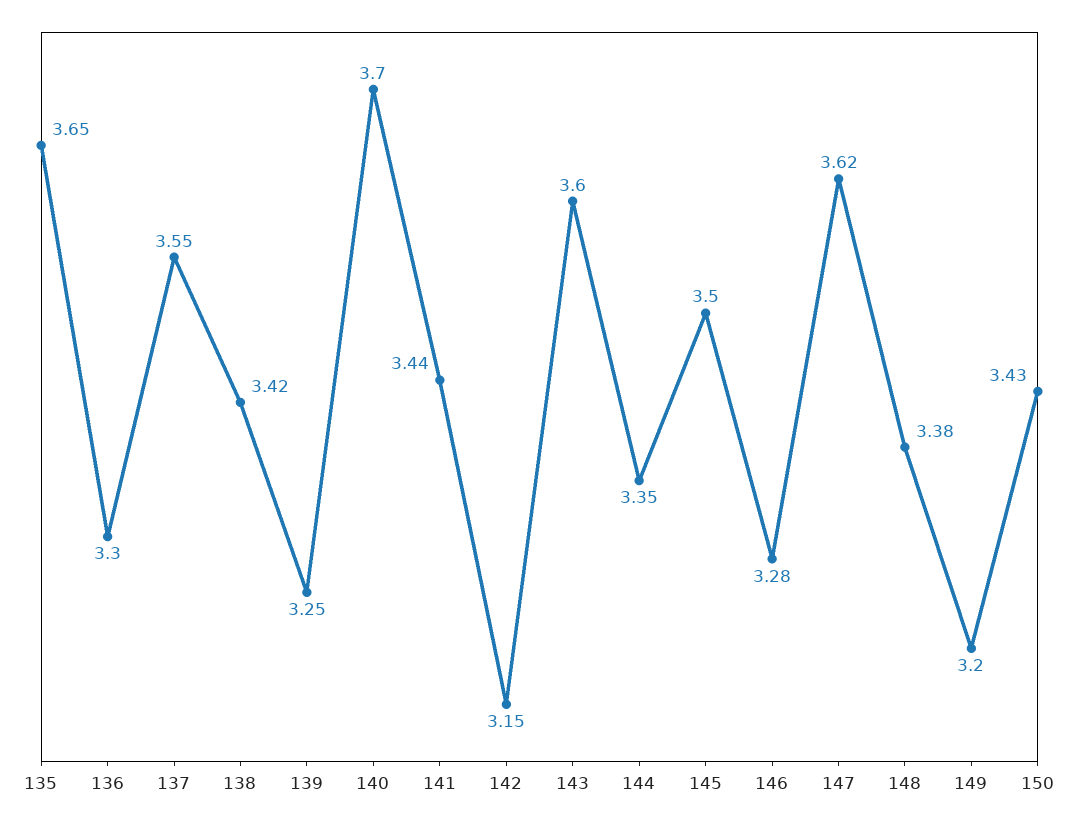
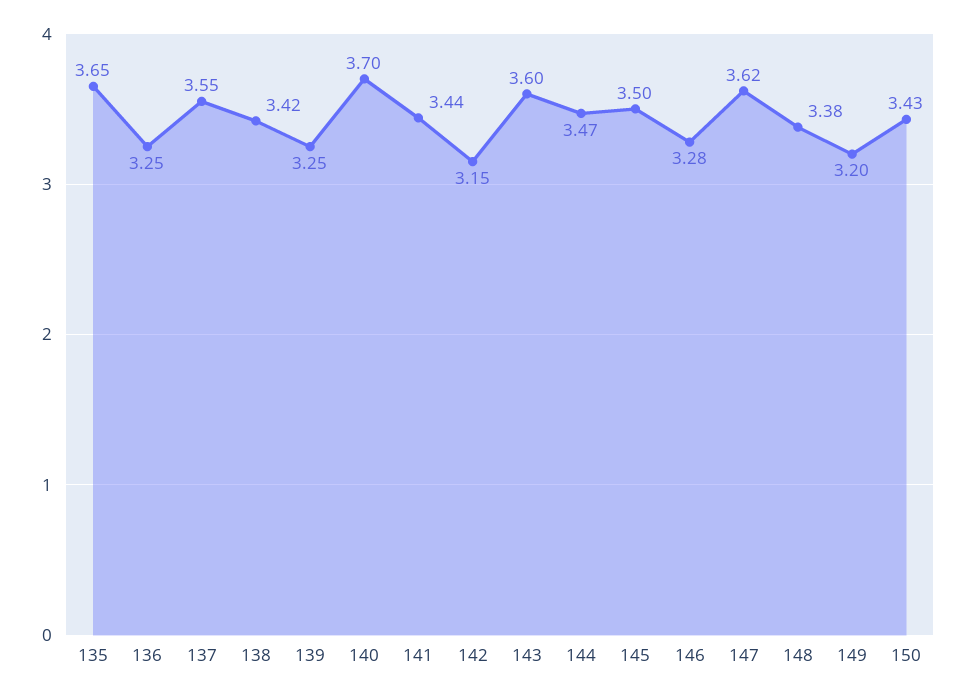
  {
    "135": 3.65,
-   "136": 3.3,
+   "136": 3.25,
    "137": 3.55,
    "138": 3.42,
    "139": 3.25,
    "140": 3.7,
    "141": 3.44,
    "142": 3.15,
    "143": 3.6,
-   "144": 3.35,
+   "144": 3.47,
    "145": 3.5,
    "146": 3.28,
    "147": 3.62,
    "148": 3.38,
    "149": 3.2,
    "150": 3.43
  }

